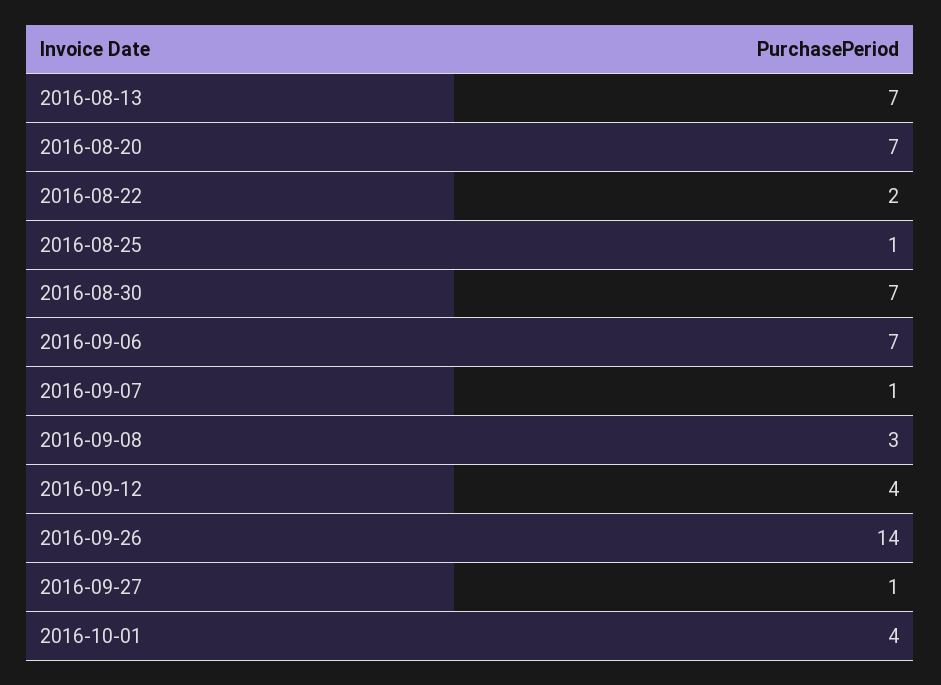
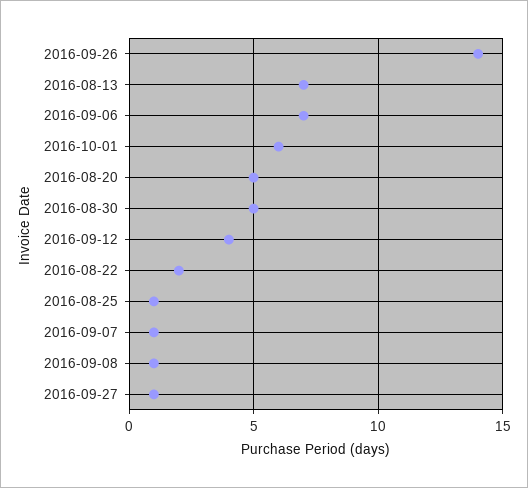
  {
    "2016-08-13": 7,
-   "2016-08-20": 7,
+   "2016-08-20": 5,
    "2016-08-22": 2,
    "2016-08-25": 1,
-   "2016-08-30": 7,
+   "2016-08-30": 5,
    "2016-09-06": 7,
    "2016-09-07": 1,
-   "2016-09-08": 3,
+   "2016-09-08": 1,
    "2016-09-12": 4,
    "2016-09-26": 14,
    "2016-09-27": 1,
-   "2016-10-01": 4
+   "2016-10-01": 6
  }

